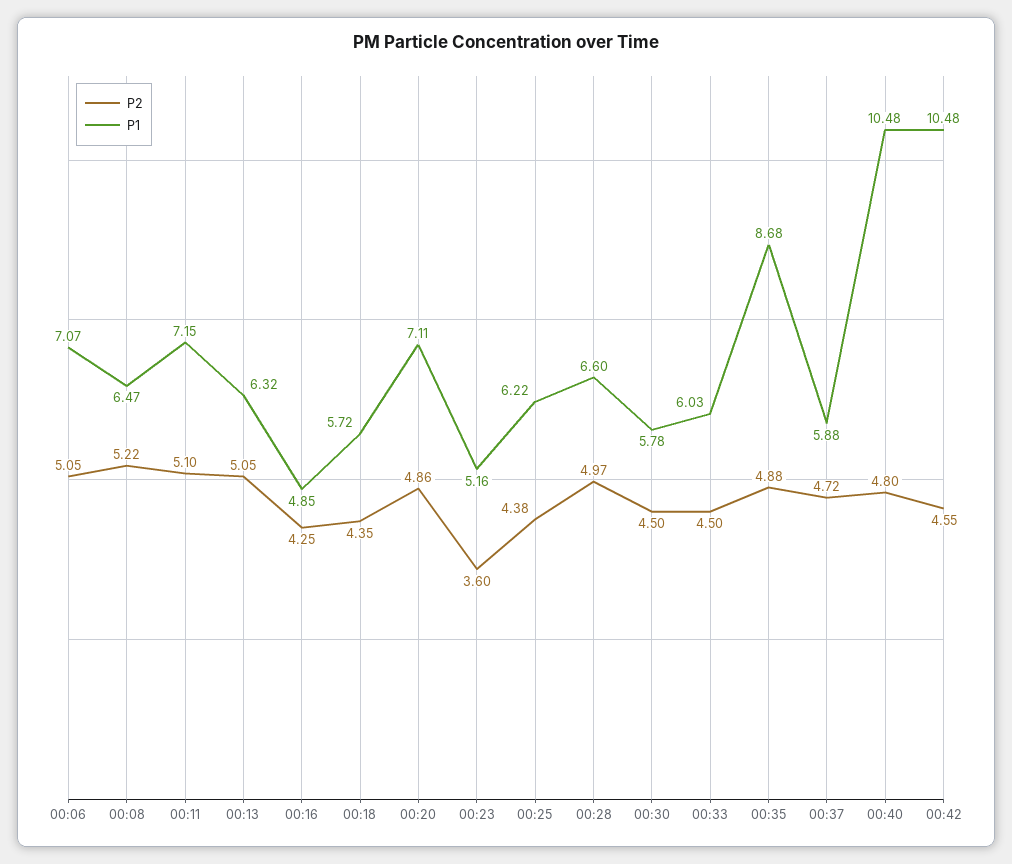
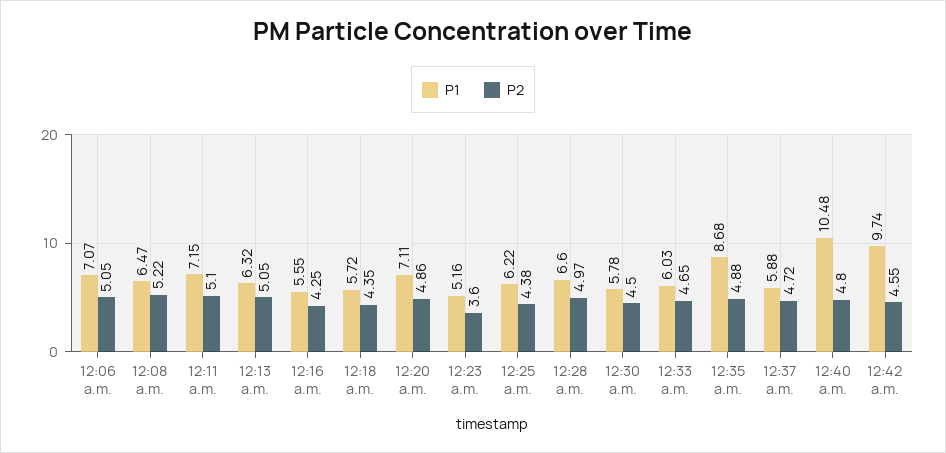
  {
    "P2": {
      "00:06": 5.05,
      "00:08": 5.22,
      "00:11": 5.1,
      "00:13": 5.05,
      "00:16": 4.25,
      "00:18": 4.35,
      "00:20": 4.86,
      "00:23": 3.6,
      "00:25": 4.38,
      "00:28": 4.97,
      "00:30": 4.5,
-     "00:33": 4.5,
+     "00:33": 4.65,
      "00:35": 4.88,
      "00:37": 4.72,
      "00:40": 4.8,
      "00:42": 4.55
    },
    "P1": {
      "00:06": 7.07,
      "00:08": 6.47,
      "00:11": 7.15,
      "00:13": 6.32,
-     "00:16": 4.85,
+     "00:16": 5.55,
      "00:18": 5.72,
      "00:20": 7.11,
      "00:23": 5.16,
      "00:25": 6.22,
      "00:28": 6.6,
      "00:30": 5.78,
      "00:33": 6.03,
      "00:35": 8.68,
      "00:37": 5.88,
      "00:40": 10.48,
-     "00:42": 10.48
+     "00:42": 9.74
    }
  }

